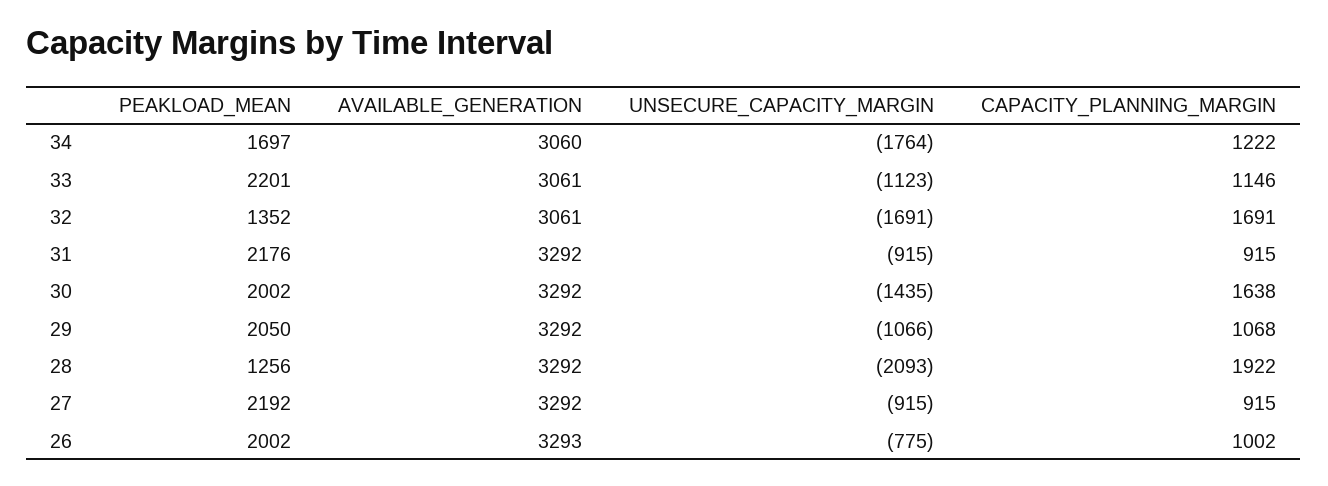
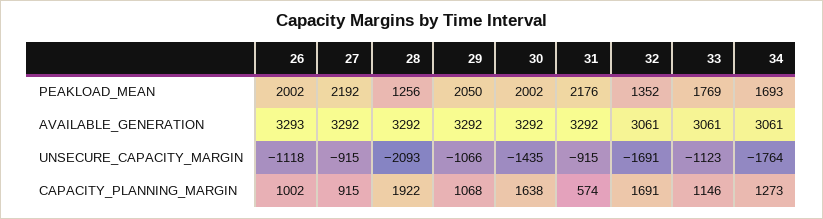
  {
    "PEAKLOAD_MEAN": {
-     "34": 1697,
+     "34": 1693,
-     "33": 2201,
+     "33": 1769,
      "32": 1352,
      "31": 2176,
      "30": 2002,
      "29": 2050,
      "28": 1256,
      "27": 2192,
      "26": 2002
    },
    "AVAILABLE_GENERATION": {
-     "34": 3060,
+     "34": 3061,
      "33": 3061,
      "32": 3061,
      "31": 3292,
      "30": 3292,
      "29": 3292,
      "28": 3292,
      "27": 3292,
      "26": 3293
    },
    "UNSECURE_CAPACITY_MARGIN": {
      "34": -1764,
      "33": -1123,
      "32": -1691,
      "31": -915,
      "30": -1435,
      "29": -1066,
      "28": -2093,
      "27": -915,
-     "26": -775
+     "26": -1118
    },
    "CAPACITY_PLANNING_MARGIN": {
-     "34": 1222,
+     "34": 1273,
      "33": 1146,
      "32": 1691,
-     "31": 915,
+     "31": 574,
      "30": 1638,
      "29": 1068,
      "28": 1922,
      "27": 915,
      "26": 1002
    }
  }

